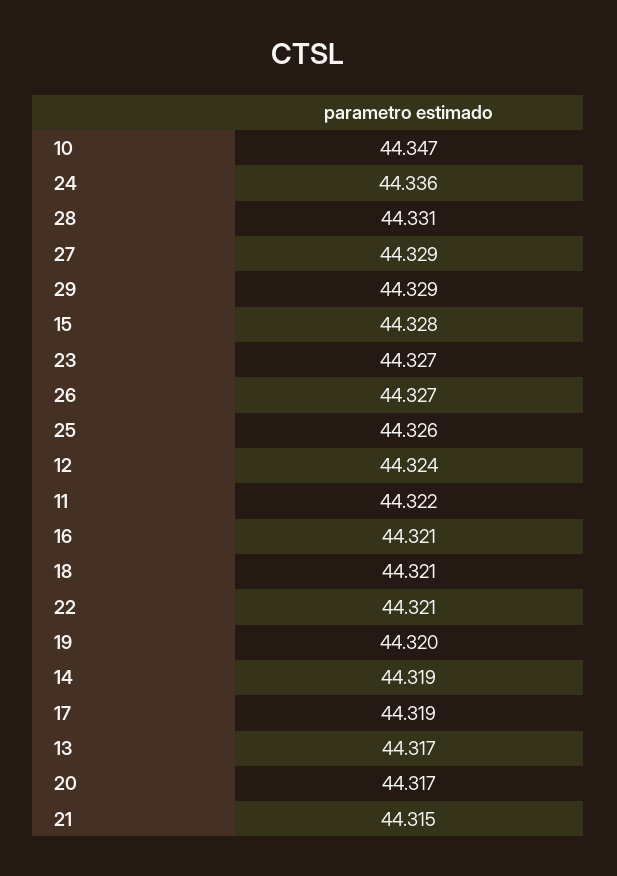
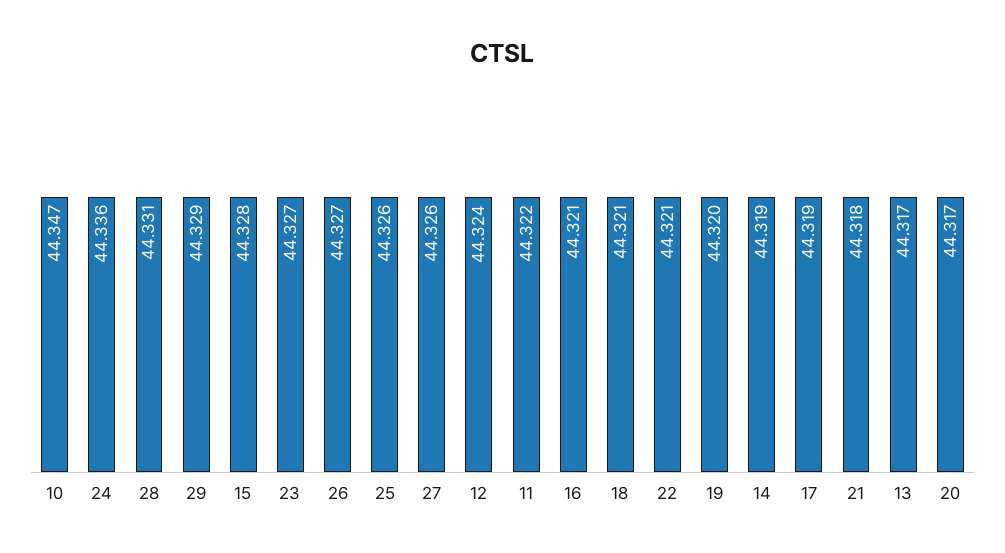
  {
    "10": 44.347,
    "24": 44.336,
    "28": 44.331,
-   "27": 44.329,
+   "27": 44.326,
    "29": 44.329,
    "15": 44.328,
    "23": 44.327,
    "26": 44.327,
    "25": 44.326,
    "12": 44.324,
    "11": 44.322,
    "16": 44.321,
    "18": 44.321,
    "22": 44.321,
    "19": 44.32,
    "14": 44.319,
    "17": 44.319,
    "13": 44.317,
    "20": 44.317,
-   "21": 44.315
+   "21": 44.318
  }

